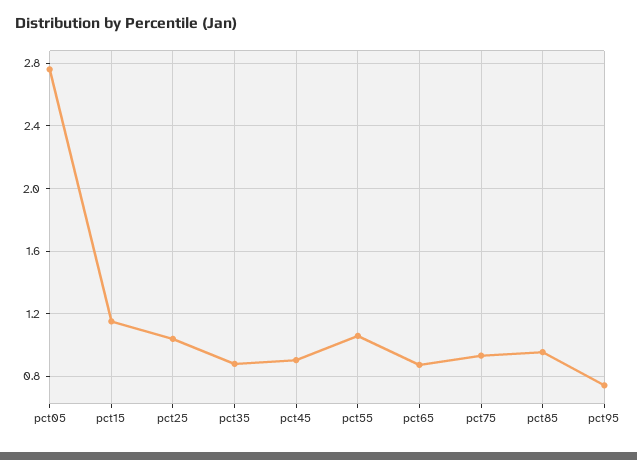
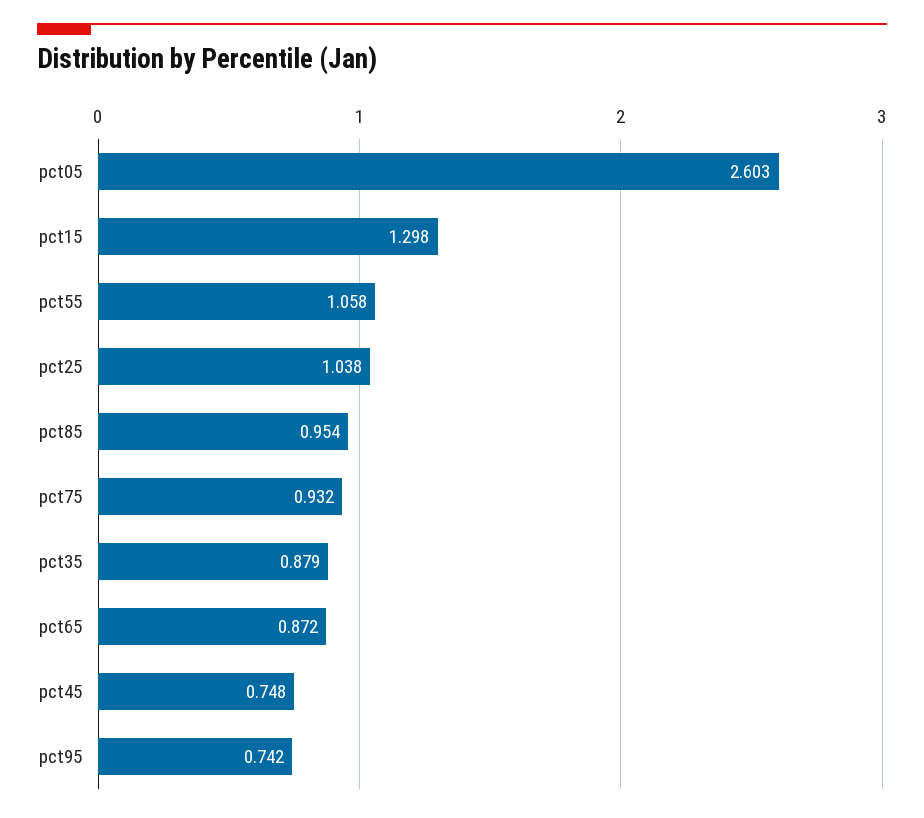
  {
-   "pct05": 2.75,
+   "pct05": 2.603,
-   "pct15": 1.15,
+   "pct15": 1.298,
    "pct25": 1.038,
    "pct35": 0.879,
-   "pct45": 0.9,
+   "pct45": 0.748,
    "pct55": 1.058,
    "pct65": 0.872,
    "pct75": 0.932,
    "pct85": 0.954,
    "pct95": 0.742
  }

